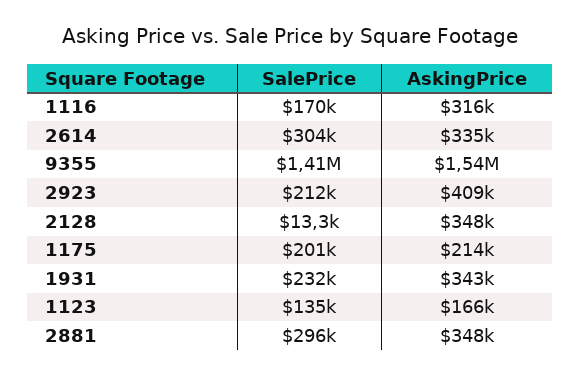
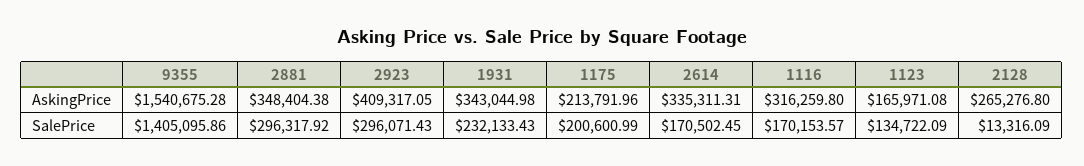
  {
    "SalePrice": {
      "1116": 170153.57,
-     "2614": 304000,
+     "2614": 170502.45,
      "9355": 1405095.86,
-     "2923": 212000,
+     "2923": 296071.43,
      "2128": 13316.09,
      "1175": 200600.99,
      "1931": 232133.43,
      "1123": 134722.09,
      "2881": 296317.92
    },
    "AskingPrice": {
      "1116": 316259.8,
      "2614": 335311.31,
      "9355": 1540675.28,
      "2923": 409317.05,
-     "2128": 348000,
+     "2128": 265276.8,
      "1175": 213791.96,
      "1931": 343044.98,
      "1123": 165971.08,
      "2881": 348404.38
    }
  }

